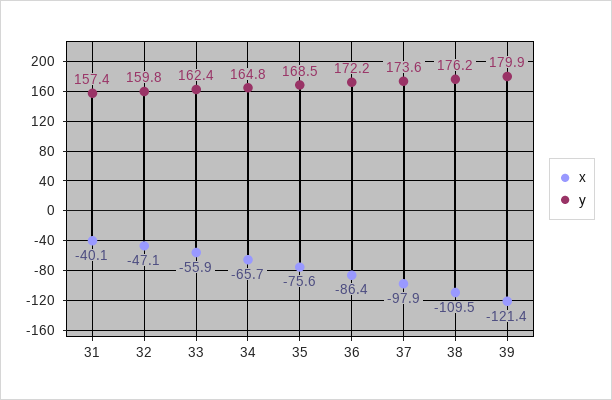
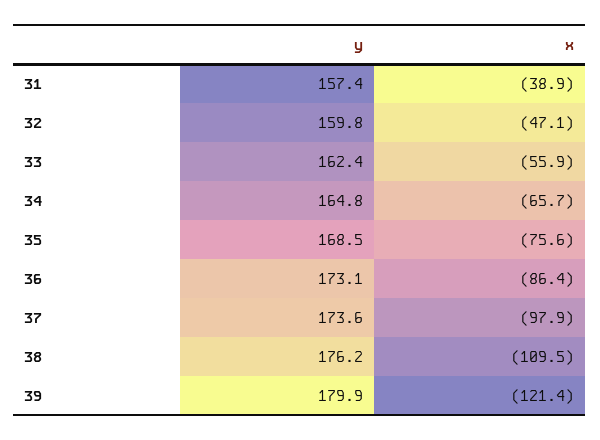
  {
    "x": {
-     "31": -40.1,
+     "31": -38.9,
      "32": -47.1,
      "33": -55.9,
      "34": -65.7,
      "35": -75.6,
      "36": -86.4,
      "37": -97.9,
      "38": -109.5,
      "39": -121.4
    },
    "y": {
      "31": 157.4,
      "32": 159.8,
      "33": 162.4,
      "34": 164.8,
      "35": 168.5,
-     "36": 172.2,
+     "36": 173.1,
      "37": 173.6,
      "38": 176.2,
      "39": 179.9
    }
  }

